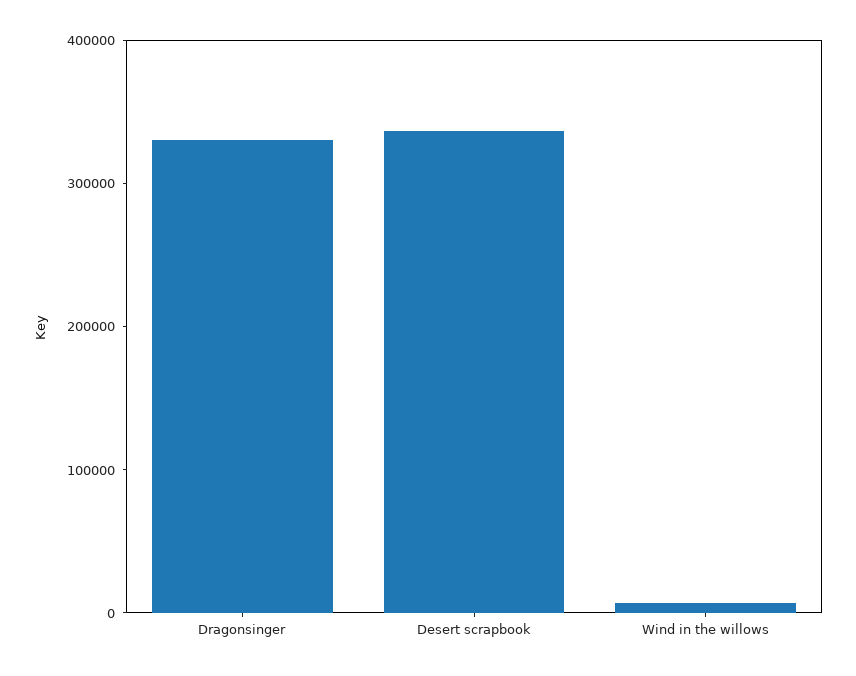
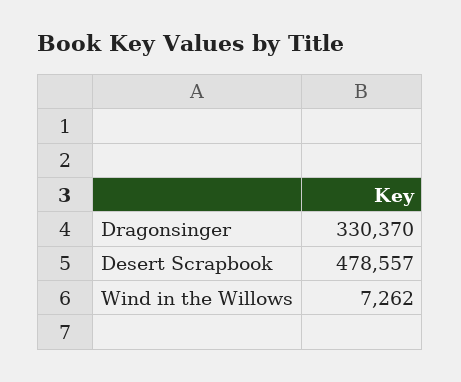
  {
    "Dragonsinger": 330370,
-   "Desert scrapbook": 340000,
+   "Desert scrapbook": 478557,
    "Wind in the willows": 7262
  }

